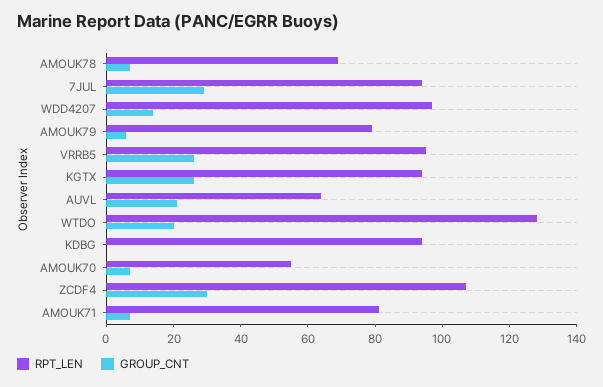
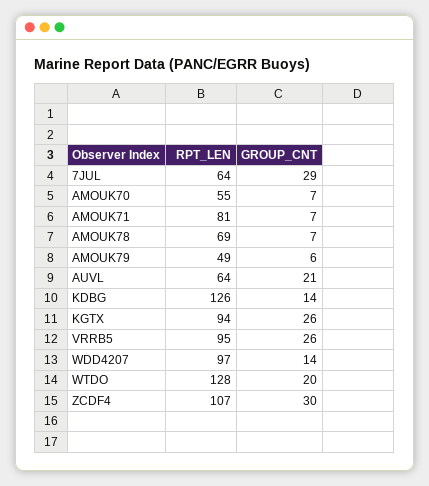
  {
    "RPT_LEN": {
      "AMOUK78": 69,
-     "7JUL": 95,
+     "7JUL": 64,
      "WDD4207": 97,
-     "AMOUK79": 80,
+     "AMOUK79": 49,
      "VRRB5": 95,
      "KGTX": 94,
      "AUVL": 64,
      "WTDO": 128,
-     "KDBG": 95,
+     "KDBG": 126,
      "AMOUK70": 55,
      "ZCDF4": 107,
      "AMOUK71": 81
    },
    "GROUP_CNT": {
      "AMOUK78": 7,
      "7JUL": 29,
      "WDD4207": 14,
      "AMOUK79": 6,
      "VRRB5": 26,
      "KGTX": 26,
      "AUVL": 21,
      "WTDO": 20,
-     "KDBG": 0,
+     "KDBG": 14,
      "AMOUK70": 7,
      "ZCDF4": 30,
      "AMOUK71": 7
    }
  }

